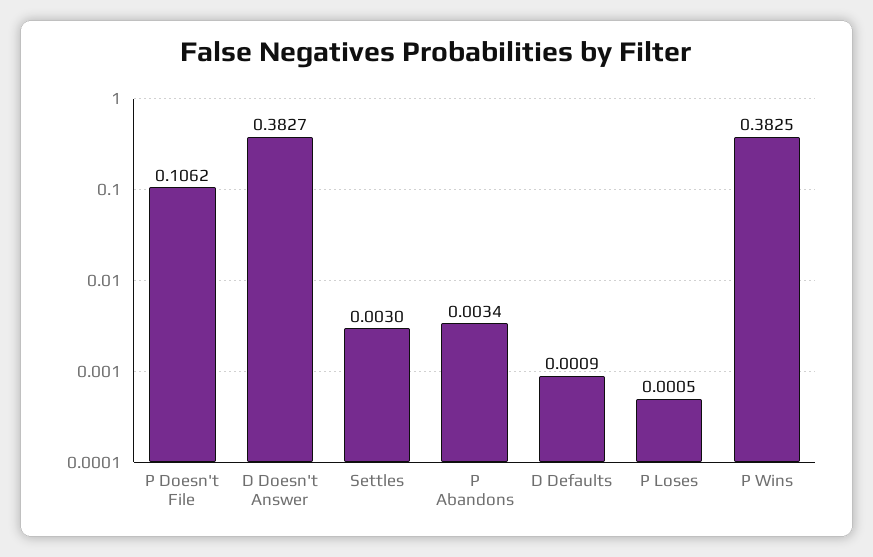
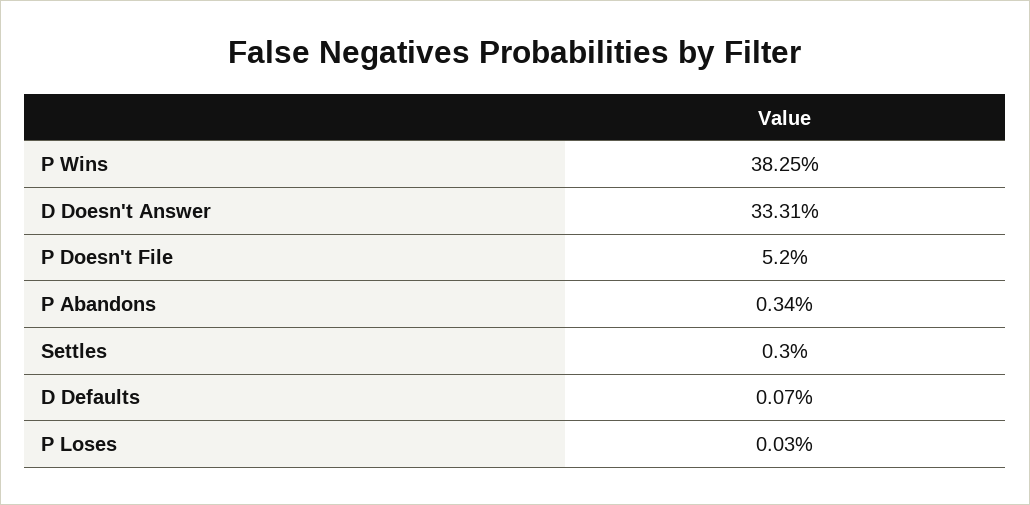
  {
-   "P Doesn't File": 0.1062,
+   "P Doesn't File": 0.052,
-   "D Doesn't Answer": 0.3827,
+   "D Doesn't Answer": 0.3331,
    "Settles": 0.003,
    "P Abandons": 0.0034,
-   "D Defaults": 0.0009,
+   "D Defaults": 0.0007,
-   "P Loses": 0.0005,
+   "P Loses": 0.0003,
    "P Wins": 0.3825
  }

